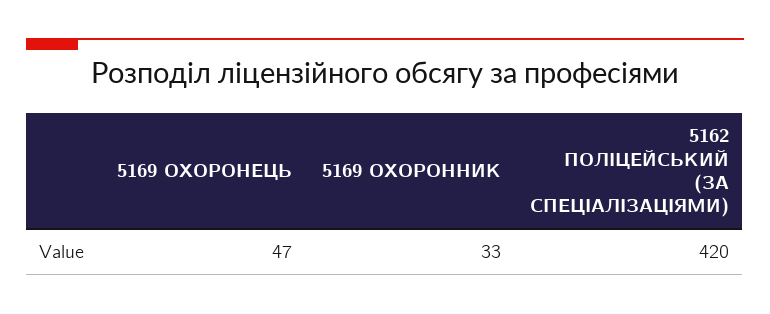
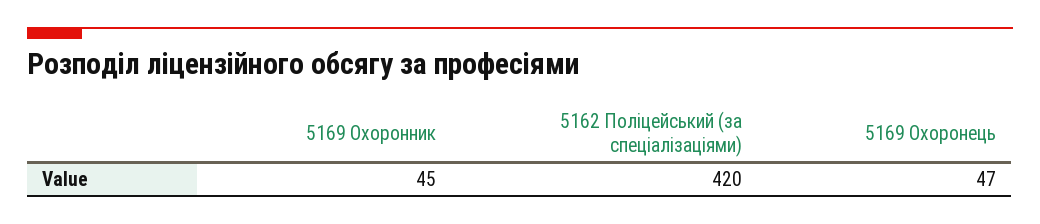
  {
    "5169 ОХОРОНЕЦЬ": 47,
-   "5169 ОХОРОННИК": 33,
+   "5169 ОХОРОННИК": 45,
    "5162 ПОЛІЦЕЙСЬКИЙ (ЗА СПЕЦІАЛІЗАЦІЯМИ)": 420
  }

